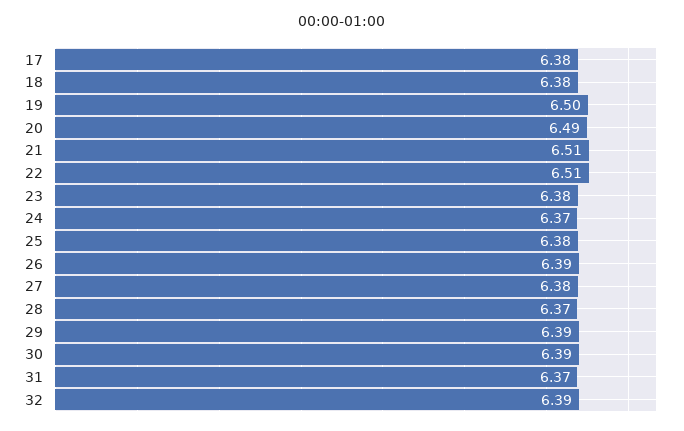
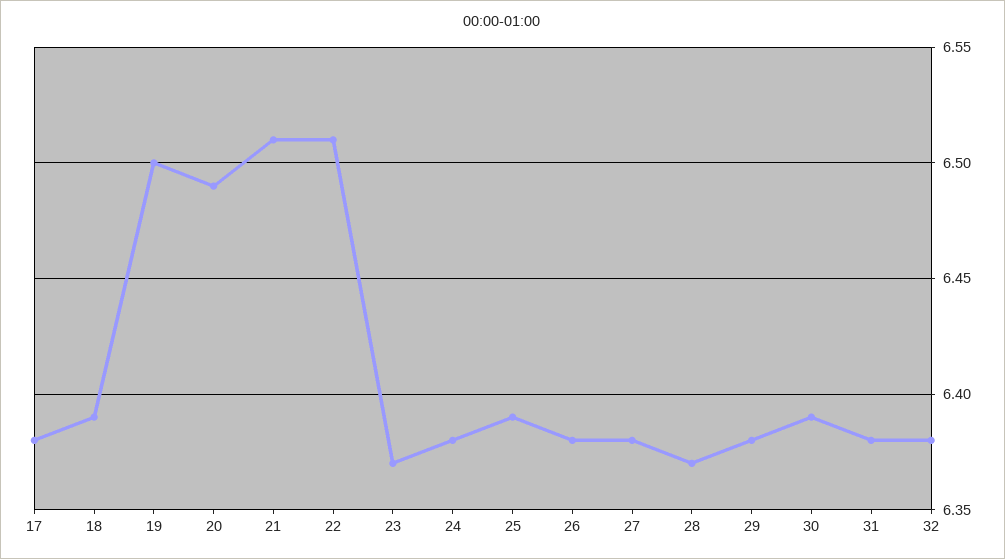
  {
    "17": 6.38,
-   "18": 6.38,
+   "18": 6.39,
    "19": 6.5,
    "20": 6.49,
    "21": 6.51,
    "22": 6.51,
-   "23": 6.38,
+   "23": 6.37,
-   "24": 6.37,
+   "24": 6.38,
-   "25": 6.38,
+   "25": 6.39,
-   "26": 6.39,
+   "26": 6.38,
    "27": 6.38,
    "28": 6.37,
-   "29": 6.39,
+   "29": 6.38,
    "30": 6.39,
-   "31": 6.37,
+   "31": 6.38,
-   "32": 6.39
+   "32": 6.38
  }

